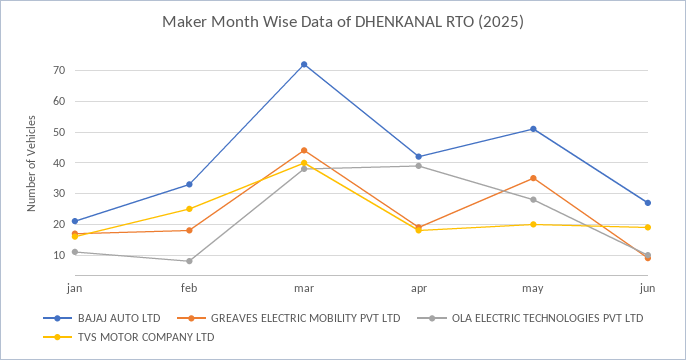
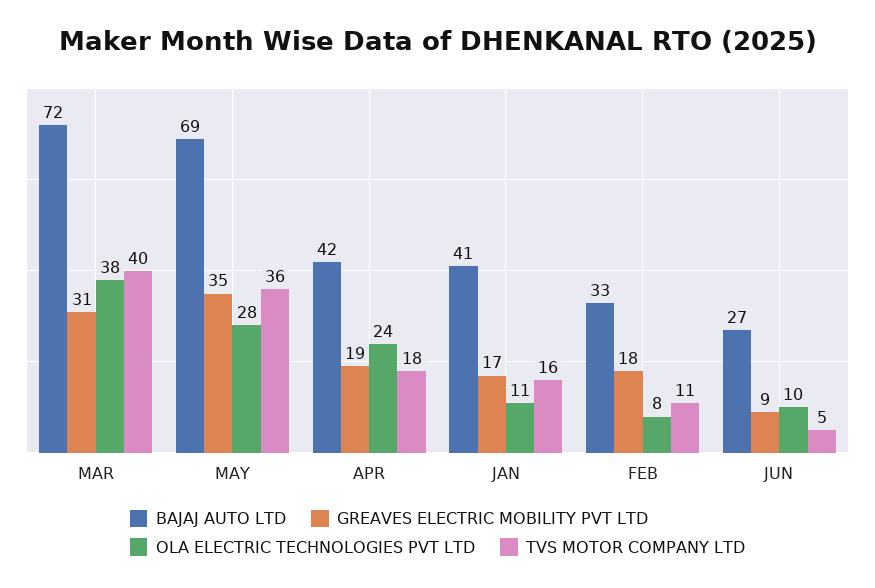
  {
    "BAJAJ AUTO LTD": {
-     "jan": 20,
+     "jan": 41,
      "feb": 33,
      "mar": 72,
      "apr": 42,
-     "may": 50,
+     "may": 69,
      "jun": 27
    },
    "GREAVES ELECTRIC MOBILITY PVT LTD": {
      "jan": 17,
      "feb": 18,
-     "mar": 45,
+     "mar": 31,
      "apr": 19,
      "may": 35,
      "jun": 9
    },
    "OLA ELECTRIC TECHNOLOGIES PVT LTD": {
      "jan": 11,
      "feb": 8,
      "mar": 38,
-     "apr": 40,
+     "apr": 24,
      "may": 28,
      "jun": 10
    },
    "TVS MOTOR COMPANY LTD": {
      "jan": 16,
-     "feb": 25,
+     "feb": 11,
      "mar": 40,
      "apr": 18,
-     "may": 20,
+     "may": 36,
-     "jun": 20
+     "jun": 5
    }
  }

